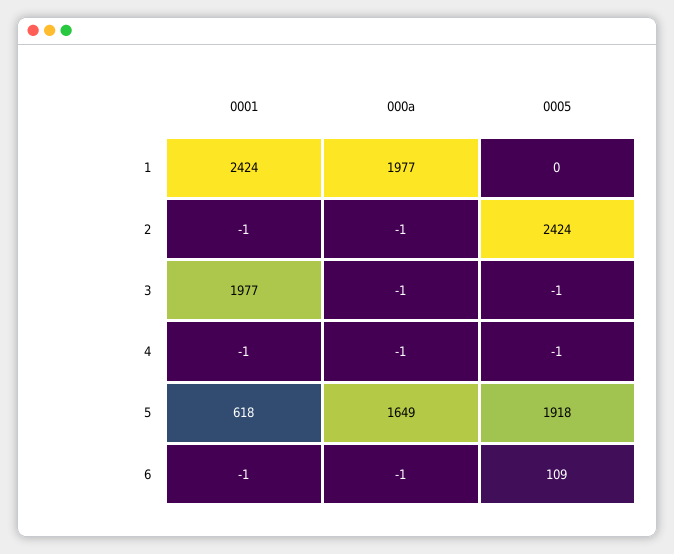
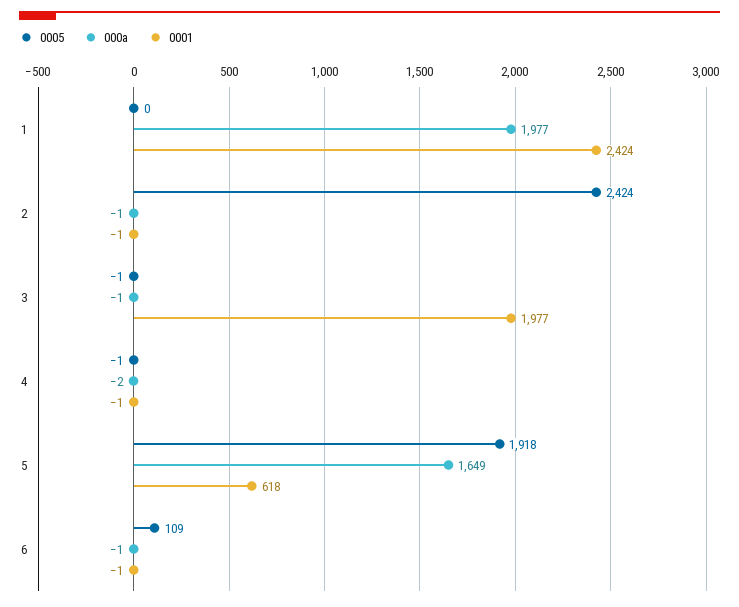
  {
    "0001": {
      "1": 2424,
      "2": -1,
      "3": 1977,
      "4": -1,
      "5": 618,
      "6": -1
    },
    "000a": {
      "1": 1977,
      "2": -1,
      "3": -1,
-     "4": -1,
+     "4": -2,
      "5": 1649,
      "6": -1
    },
    "0005": {
      "1": 0,
      "2": 2424,
      "3": -1,
      "4": -1,
      "5": 1918,
      "6": 109
    }
  }

